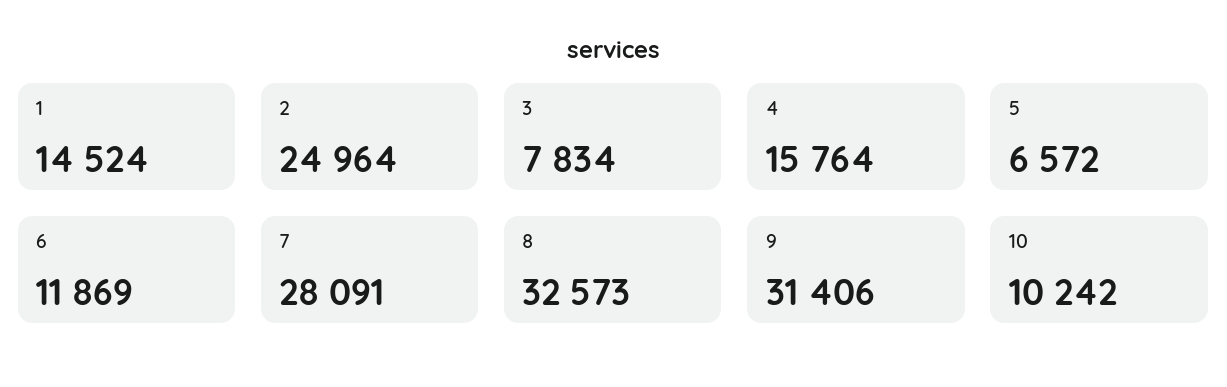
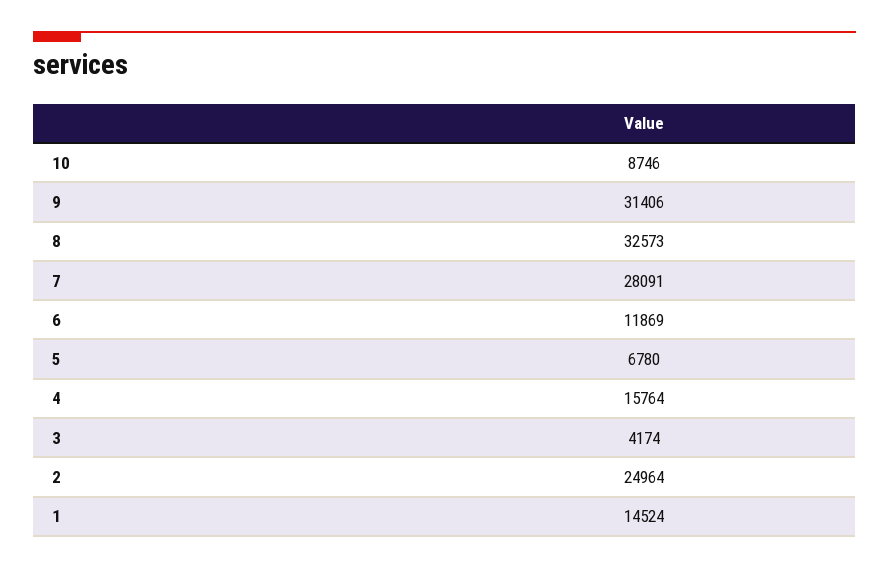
  {
    "1": 14524,
    "2": 24964,
-   "3": 7834,
+   "3": 4174,
    "4": 15764,
-   "5": 6572,
+   "5": 6780,
    "6": 11869,
    "7": 28091,
    "8": 32573,
    "9": 31406,
-   "10": 10242
+   "10": 8746
  }

